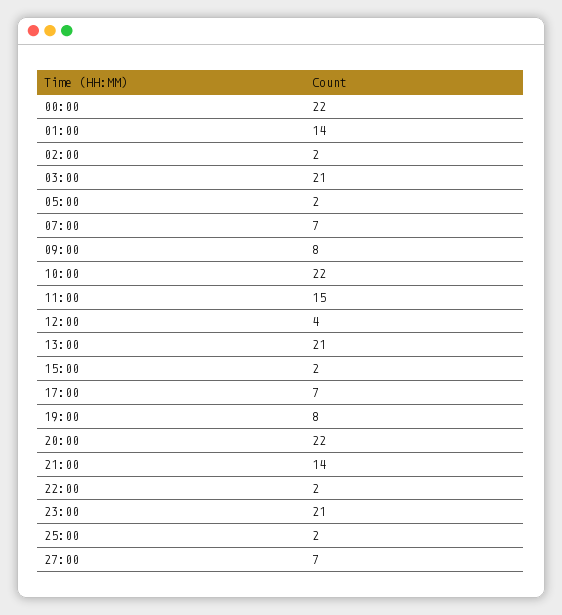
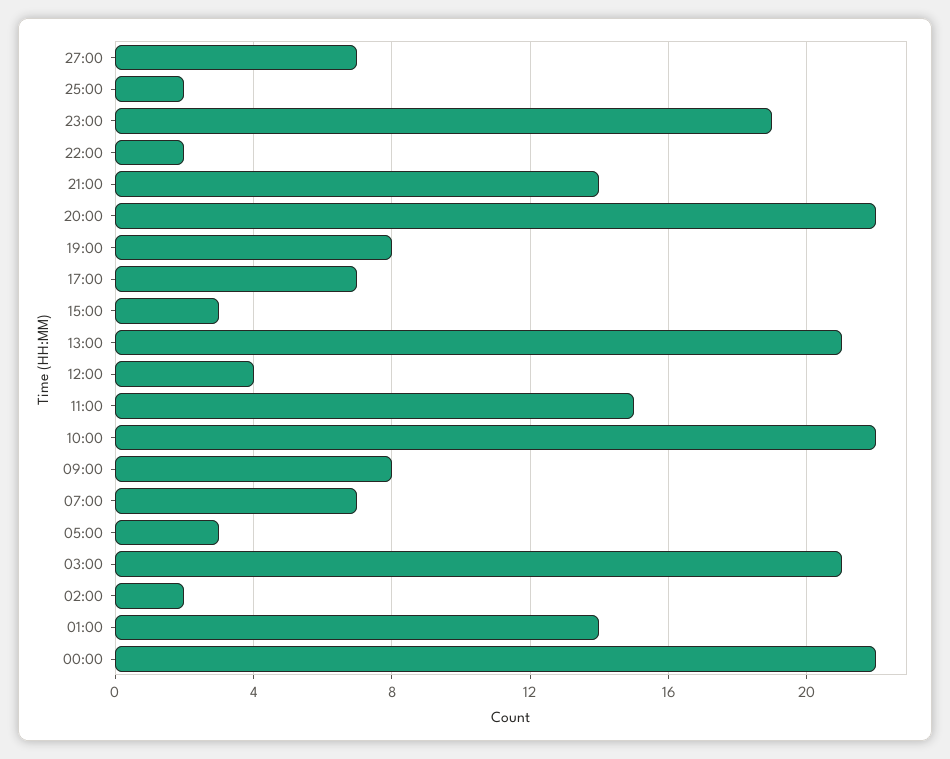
  {
    "00:00": 22,
    "01:00": 14,
    "02:00": 2,
    "03:00": 21,
-   "05:00": 2,
+   "05:00": 3,
    "07:00": 7,
    "09:00": 8,
    "10:00": 22,
    "11:00": 15,
    "12:00": 4,
    "13:00": 21,
-   "15:00": 2,
+   "15:00": 3,
    "17:00": 7,
    "19:00": 8,
    "20:00": 22,
    "21:00": 14,
    "22:00": 2,
-   "23:00": 21,
+   "23:00": 19,
    "25:00": 2,
    "27:00": 7
  }

